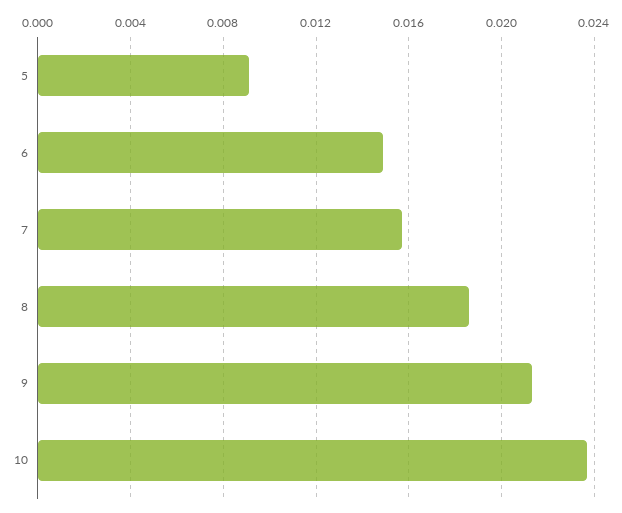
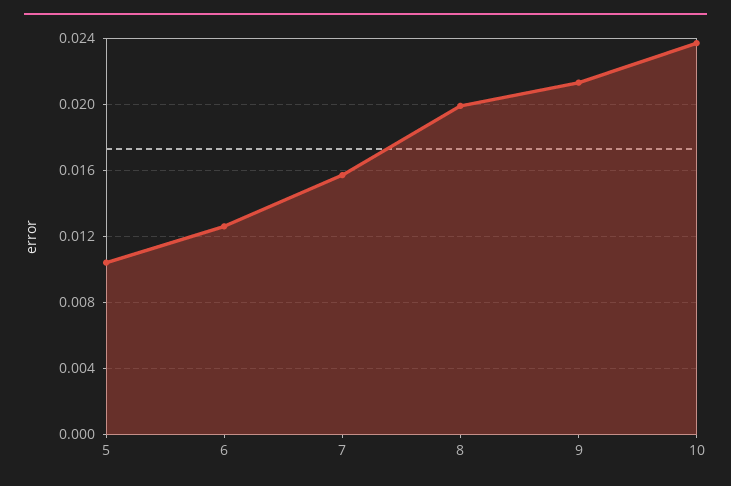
  {
-   "5": 0.009,
+   "5": 0.0105,
-   "6": 0.015,
+   "6": 0.0125,
    "7": 0.0155,
-   "8": 0.0185,
+   "8": 0.02,
    "9": 0.0215,
    "10": 0.0235
  }

